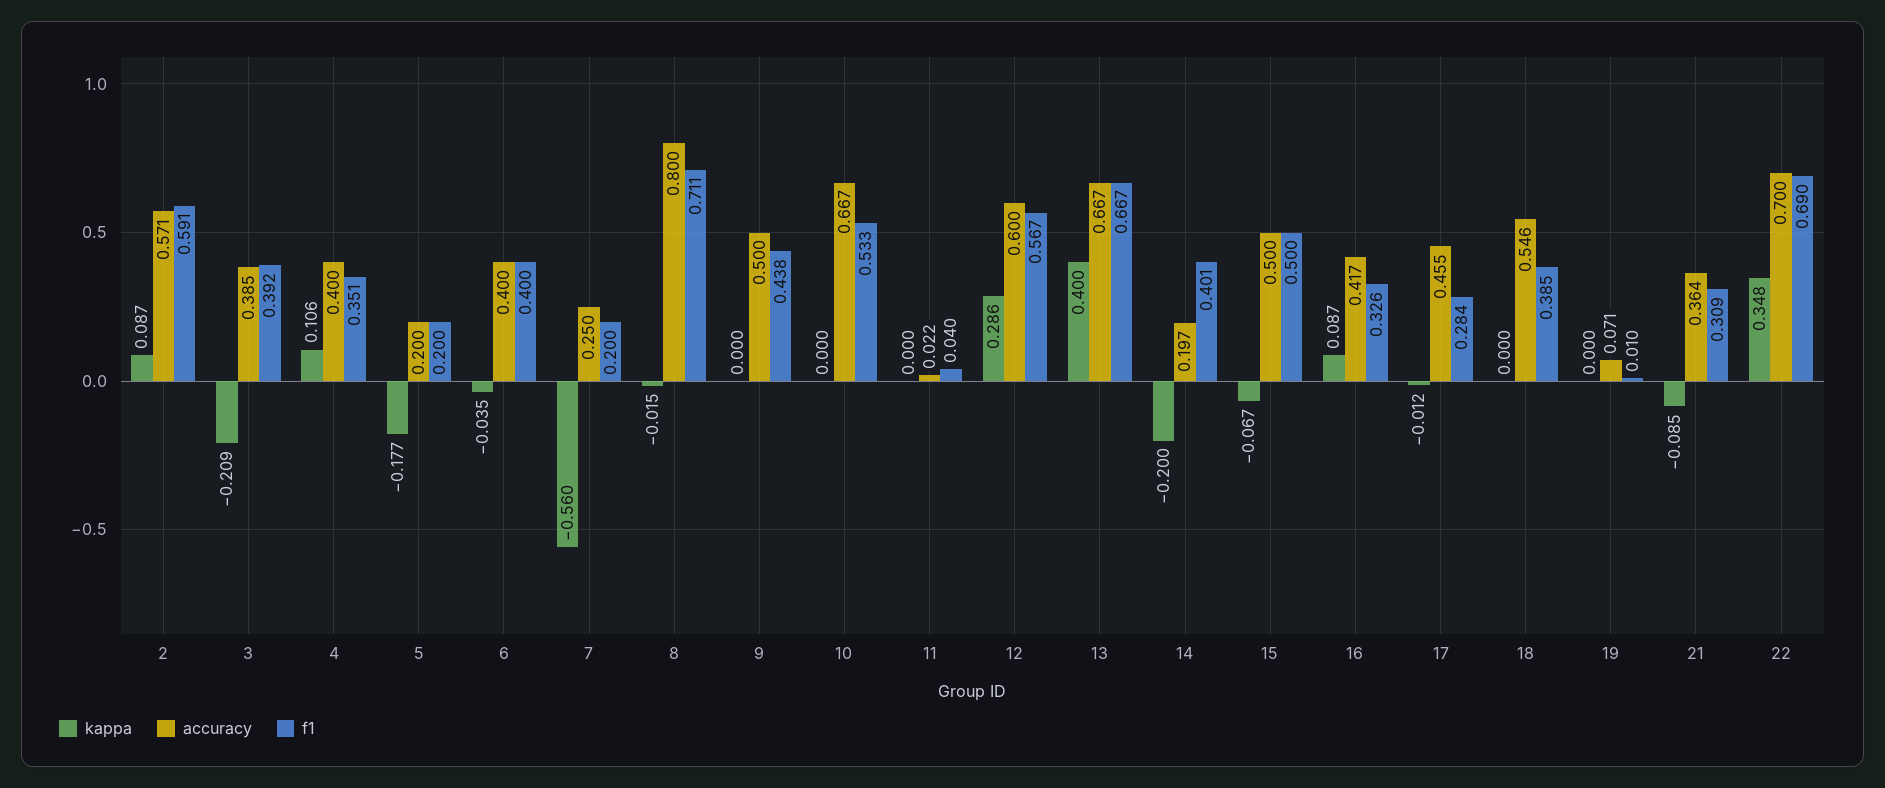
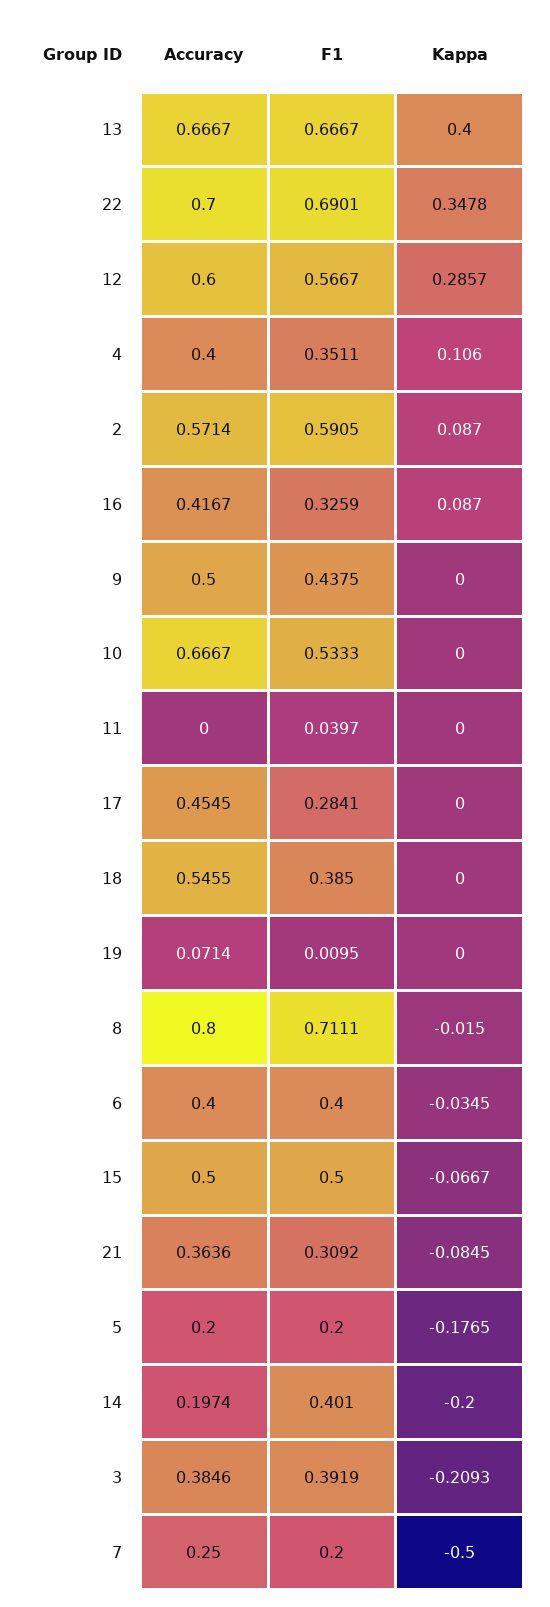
  {
    "kappa": {
      "2": 0.087,
      "3": -0.2093,
      "4": 0.106,
      "5": -0.1765,
      "6": -0.0345,
-     "7": -0.56,
+     "7": -0.5,
      "8": -0.015,
      "9": 0,
      "10": 0,
      "11": 0,
      "12": 0.2857,
      "13": 0.4,
      "14": -0.2,
      "15": -0.0667,
      "16": 0.087,
-     "17": -0.012,
+     "17": 0,
      "18": 0,
      "19": 0,
      "21": -0.0845,
      "22": 0.3478
    },
    "accuracy": {
      "2": 0.5714,
      "3": 0.3846,
      "4": 0.4,
      "5": 0.2,
      "6": 0.4,
      "7": 0.25,
      "8": 0.8,
      "9": 0.5,
      "10": 0.6667,
-     "11": 0.022,
+     "11": 0,
      "12": 0.6,
      "13": 0.6667,
      "14": 0.1974,
      "15": 0.5,
      "16": 0.4167,
      "17": 0.4545,
      "18": 0.5455,
      "19": 0.0714,
      "21": 0.3636,
      "22": 0.7
    },
    "f1": {
      "2": 0.5905,
      "3": 0.3919,
      "4": 0.3511,
      "5": 0.2,
      "6": 0.4,
      "7": 0.2,
      "8": 0.7111,
      "9": 0.4375,
      "10": 0.5333,
      "11": 0.0397,
      "12": 0.5667,
      "13": 0.6667,
      "14": 0.401,
      "15": 0.5,
      "16": 0.3259,
      "17": 0.2841,
      "18": 0.385,
      "19": 0.0095,
      "21": 0.3092,
      "22": 0.6901
    }
  }

